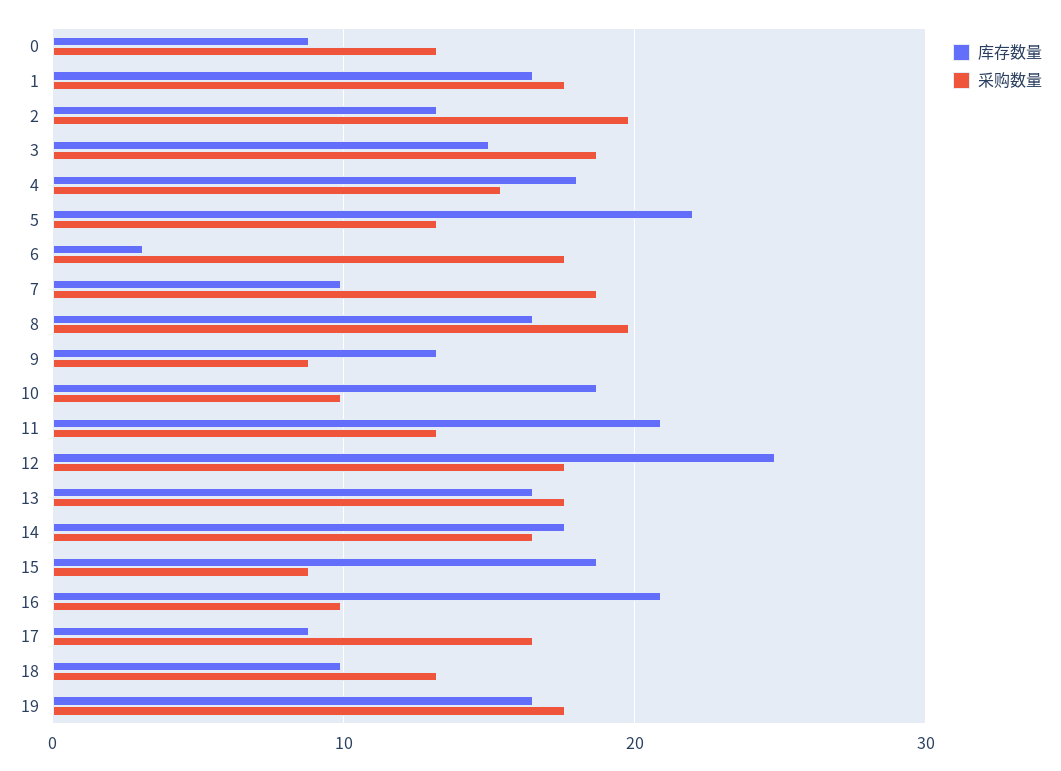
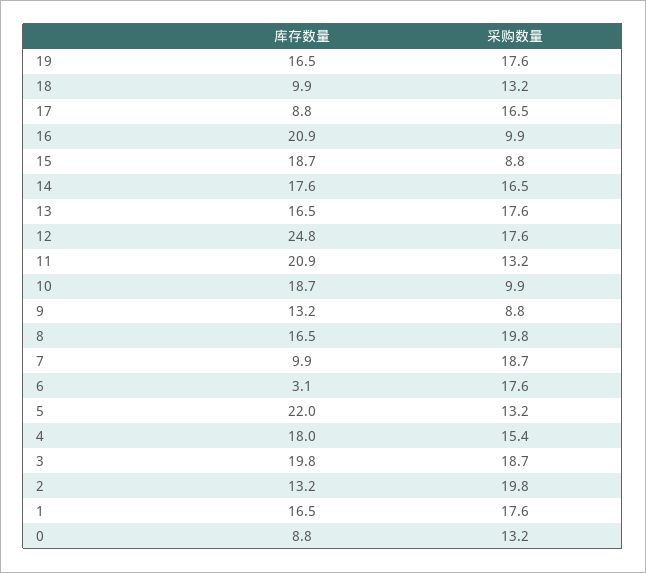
  {
    "库存数量": {
      "0": 8.8,
      "1": 16.5,
      "2": 13.2,
-     "3": 15,
+     "3": 19.8,
      "4": 18,
      "5": 22,
      "6": 3.1,
      "7": 9.9,
      "8": 16.5,
      "9": 13.2,
      "10": 18.7,
      "11": 20.9,
      "12": 24.8,
      "13": 16.5,
      "14": 17.6,
      "15": 18.7,
      "16": 20.9,
      "17": 8.8,
      "18": 9.9,
      "19": 16.5
    },
    "采购数量": {
      "0": 13.2,
      "1": 17.6,
      "2": 19.8,
      "3": 18.7,
      "4": 15.4,
      "5": 13.2,
      "6": 17.6,
      "7": 18.7,
      "8": 19.8,
      "9": 8.8,
      "10": 9.9,
      "11": 13.2,
      "12": 17.6,
      "13": 17.6,
      "14": 16.5,
      "15": 8.8,
      "16": 9.9,
      "17": 16.5,
      "18": 13.2,
      "19": 17.6
    }
  }

